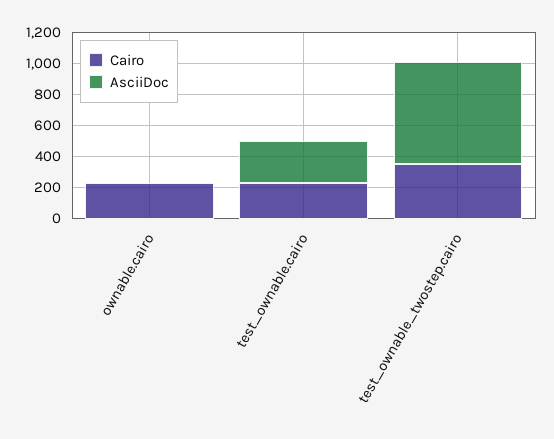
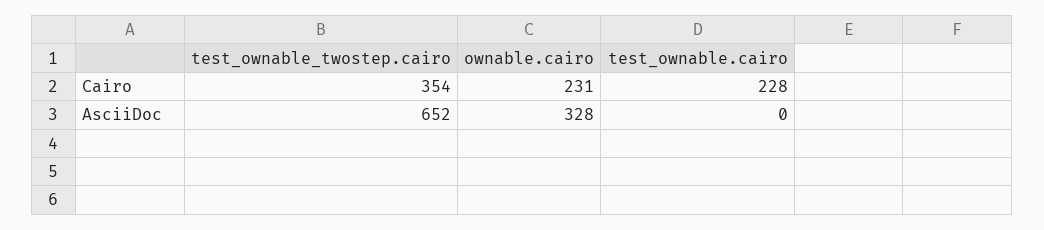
  {
    "Cairo": {
      "ownable.cairo": 231,
      "test_ownable.cairo": 228,
      "test_ownable_twostep.cairo": 354
    },
    "AsciiDoc": {
-     "ownable.cairo": 0,
+     "ownable.cairo": 328,
-     "test_ownable.cairo": 300,
+     "test_ownable.cairo": 0,
      "test_ownable_twostep.cairo": 652
    }
  }

